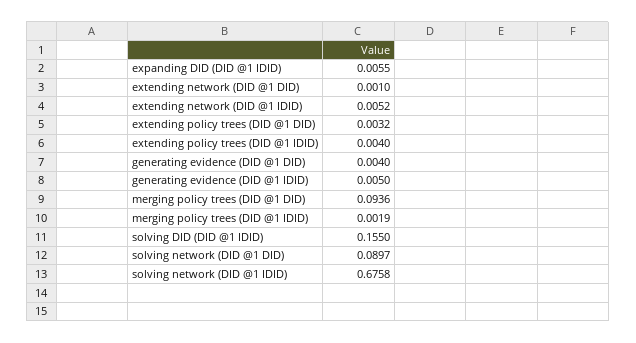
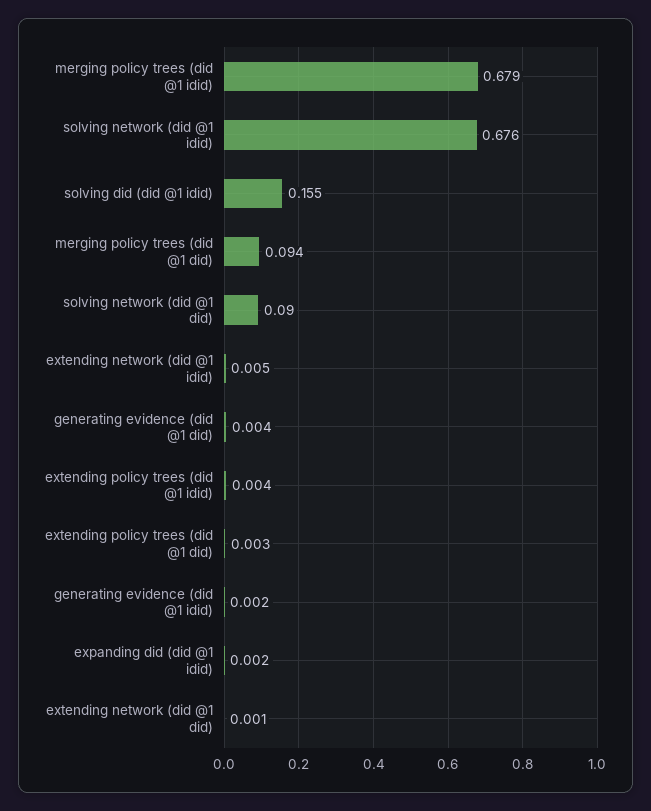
  {
-   "expanding DID (DID @1 IDID)": 0.0055,
+   "expanding DID (DID @1 IDID)": 0.002,
    "extending network (DID @1 DID)": 0.001,
    "extending network (DID @1 IDID)": 0.0052,
    "extending policy trees (DID @1 DID)": 0.0032,
    "extending policy trees (DID @1 IDID)": 0.004,
    "generating evidence (DID @1 DID)": 0.004,
-   "generating evidence (DID @1 IDID)": 0.005,
+   "generating evidence (DID @1 IDID)": 0.002,
    "merging policy trees (DID @1 DID)": 0.0936,
-   "merging policy trees (DID @1 IDID)": 0.0019,
+   "merging policy trees (DID @1 IDID)": 0.679,
    "solving DID (DID @1 IDID)": 0.155,
    "solving network (DID @1 DID)": 0.0897,
    "solving network (DID @1 IDID)": 0.6758
  }

